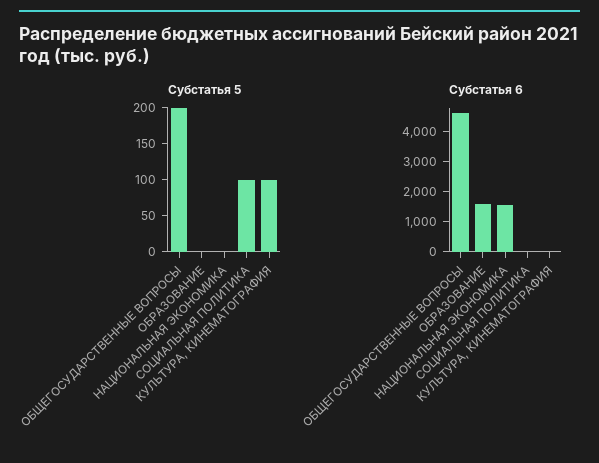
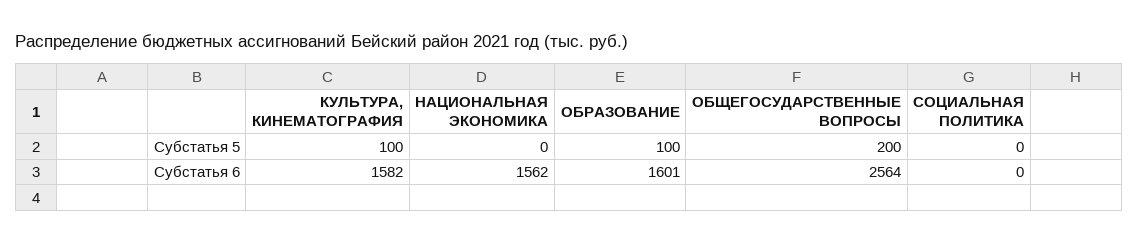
  {
    "Субстатья 5": {
      "ОБЩЕГОСУДАРСТВЕННЫЕ ВОПРОСЫ": 200,
-     "ОБРАЗОВАНИЕ": 0,
+     "ОБРАЗОВАНИЕ": 100,
      "НАЦИОНАЛЬНАЯ ЭКОНОМИКА": 0,
-     "СОЦИАЛЬНАЯ ПОЛИТИКА": 100,
+     "СОЦИАЛЬНАЯ ПОЛИТИКА": 0,
      "КУЛЬТУРА, КИНЕМАТОГРАФИЯ": 100
    },
    "Субстатья 6": {
-     "ОБЩЕГОСУДАРСТВЕННЫЕ ВОПРОСЫ": 4500,
+     "ОБЩЕГОСУДАРСТВЕННЫЕ ВОПРОСЫ": 2564,
      "ОБРАЗОВАНИЕ": 1601,
      "НАЦИОНАЛЬНАЯ ЭКОНОМИКА": 1562,
      "СОЦИАЛЬНАЯ ПОЛИТИКА": 0,
-     "КУЛЬТУРА, КИНЕМАТОГРАФИЯ": 0
+     "КУЛЬТУРА, КИНЕМАТОГРАФИЯ": 1582
    }
  }

